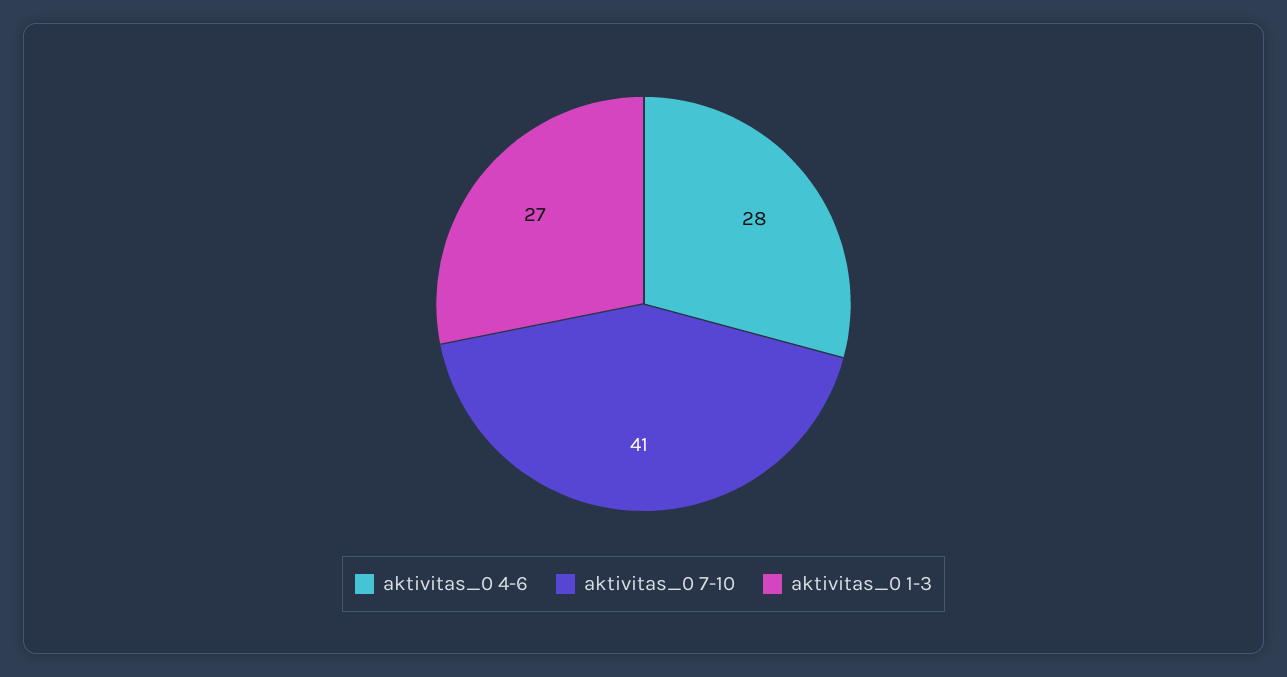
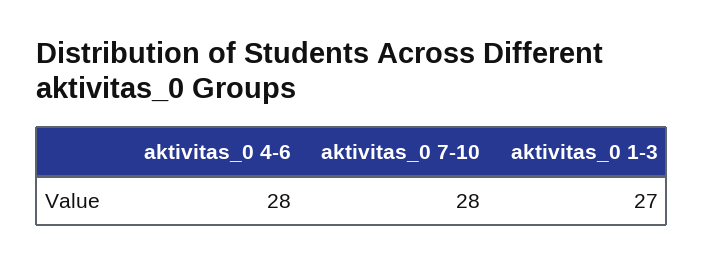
  {
    "aktivitas_0 4-6": 28,
-   "aktivitas_0 7-10": 41,
+   "aktivitas_0 7-10": 28,
    "aktivitas_0 1-3": 27
  }

